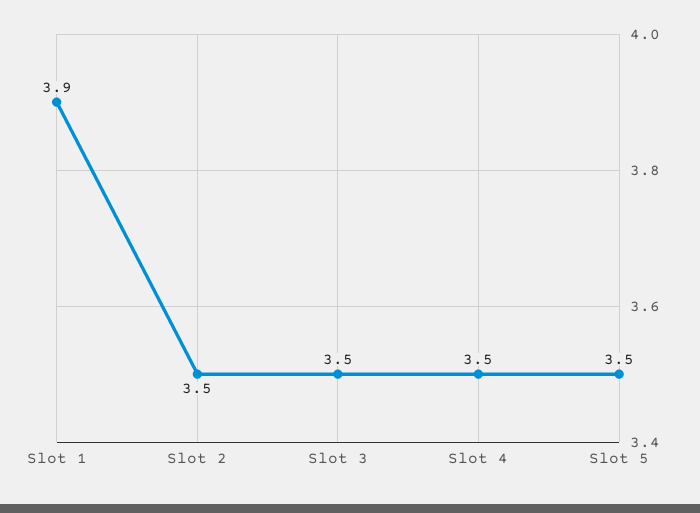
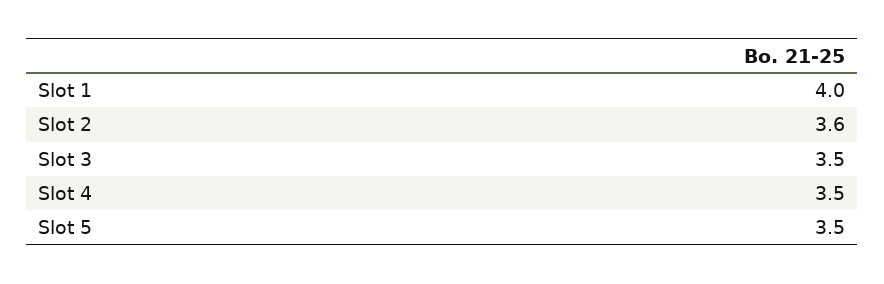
  {
-   "Slot 1": 3.9,
+   "Slot 1": 4,
-   "Slot 2": 3.5,
+   "Slot 2": 3.6,
    "Slot 3": 3.5,
    "Slot 4": 3.5,
    "Slot 5": 3.5
  }

